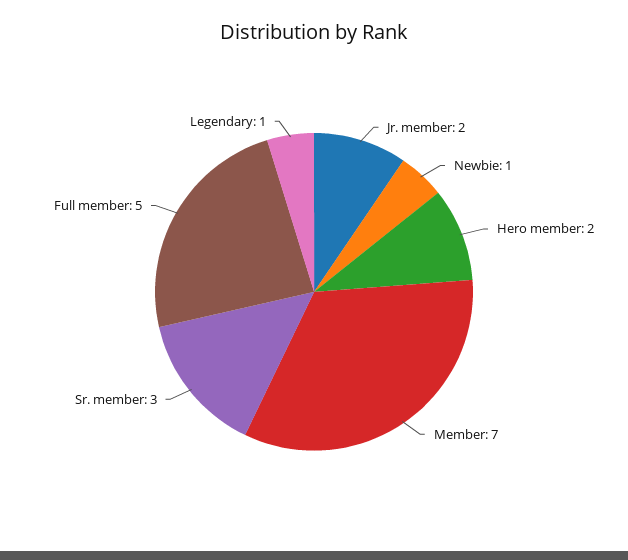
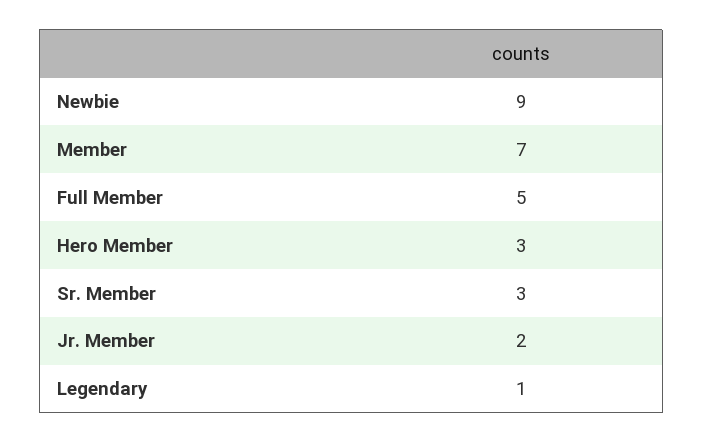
  {
    "Jr. member": 2,
-   "Newbie": 1,
+   "Newbie": 9,
-   "Hero member": 2,
+   "Hero member": 3,
    "Member": 7,
    "Sr. member": 3,
    "Full member": 5,
    "Legendary": 1
  }

